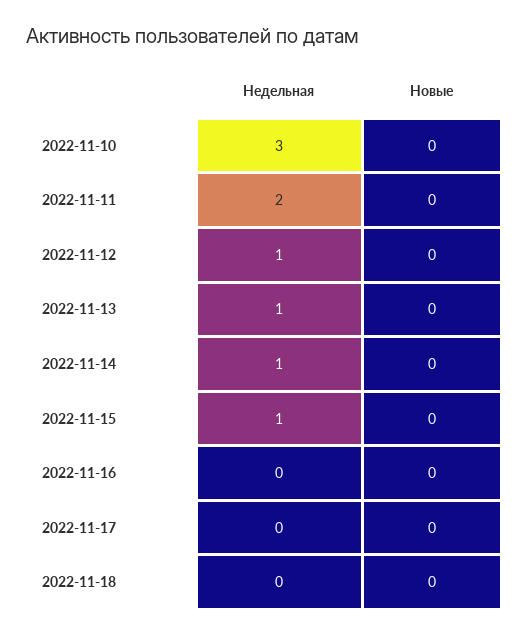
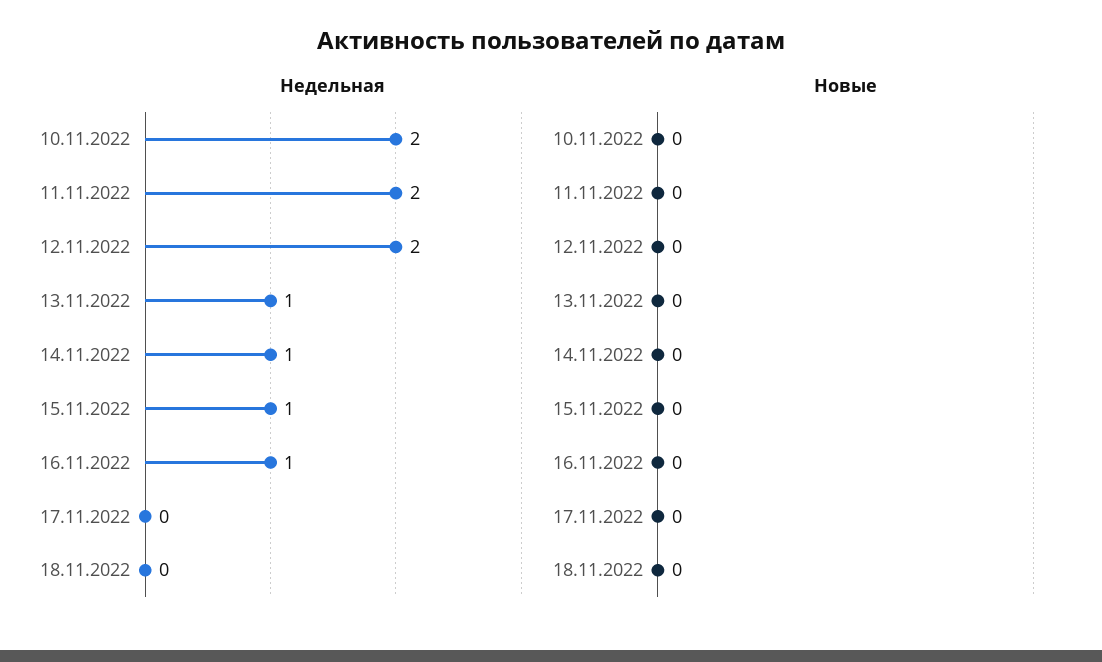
  {
    "Недельная": {
-     "2022-11-10": 3,
+     "2022-11-10": 2,
      "2022-11-11": 2,
-     "2022-11-12": 1,
+     "2022-11-12": 2,
      "2022-11-13": 1,
      "2022-11-14": 1,
      "2022-11-15": 1,
-     "2022-11-16": 0,
+     "2022-11-16": 1,
      "2022-11-17": 0,
      "2022-11-18": 0
    },
    "Новые": {
      "2022-11-10": 0,
      "2022-11-11": 0,
      "2022-11-12": 0,
      "2022-11-13": 0,
      "2022-11-14": 0,
      "2022-11-15": 0,
      "2022-11-16": 0,
      "2022-11-17": 0,
      "2022-11-18": 0
    }
  }

